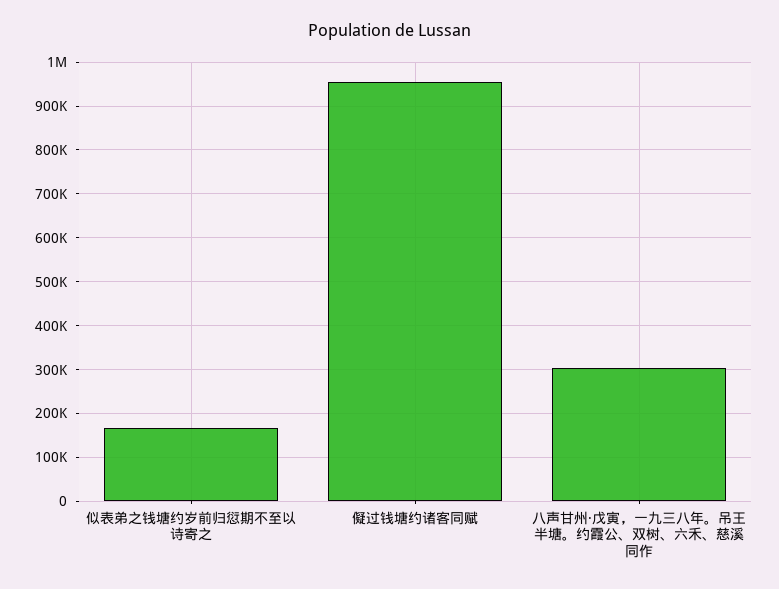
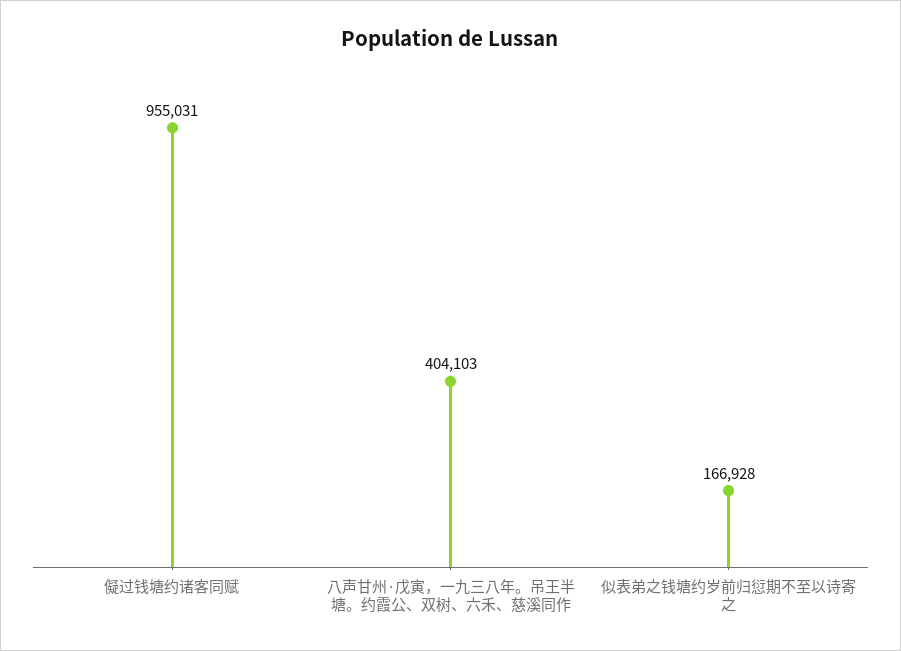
  {
    "似表弟之钱塘约岁前归愆期不至以诗寄之": 166928,
    "儗过钱塘约诸客同赋": 955031,
-   "八声甘州·戊寅，一九三八年。吊王半塘。约霞公、双树、六禾、慈溪同作": 300000
+   "八声甘州·戊寅，一九三八年。吊王半塘。约霞公、双树、六禾、慈溪同作": 404103
  }

